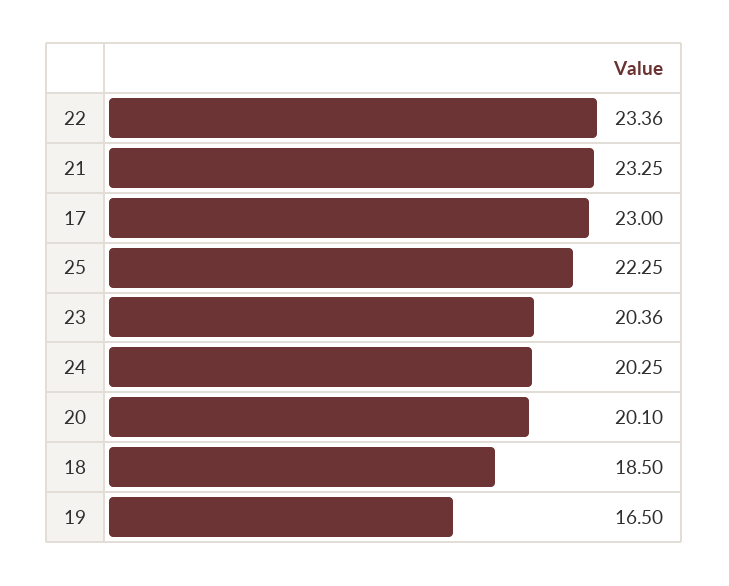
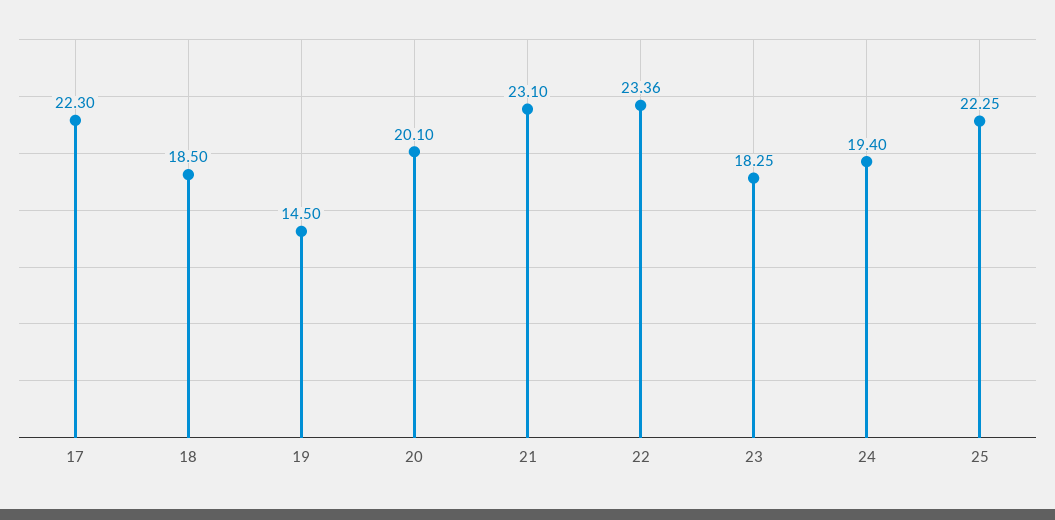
  {
    "22": 23.36,
-   "21": 23.25,
+   "21": 23.1,
-   "17": 23,
+   "17": 22.3,
    "25": 22.25,
-   "23": 20.36,
+   "23": 18.25,
-   "24": 20.25,
+   "24": 19.4,
    "20": 20.1,
    "18": 18.5,
-   "19": 16.5
+   "19": 14.5
  }

